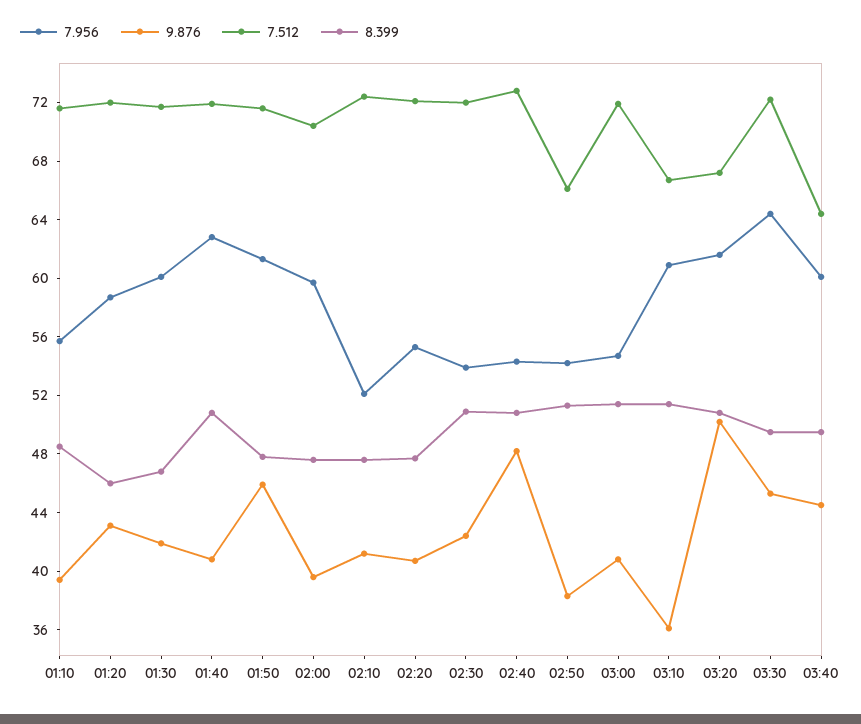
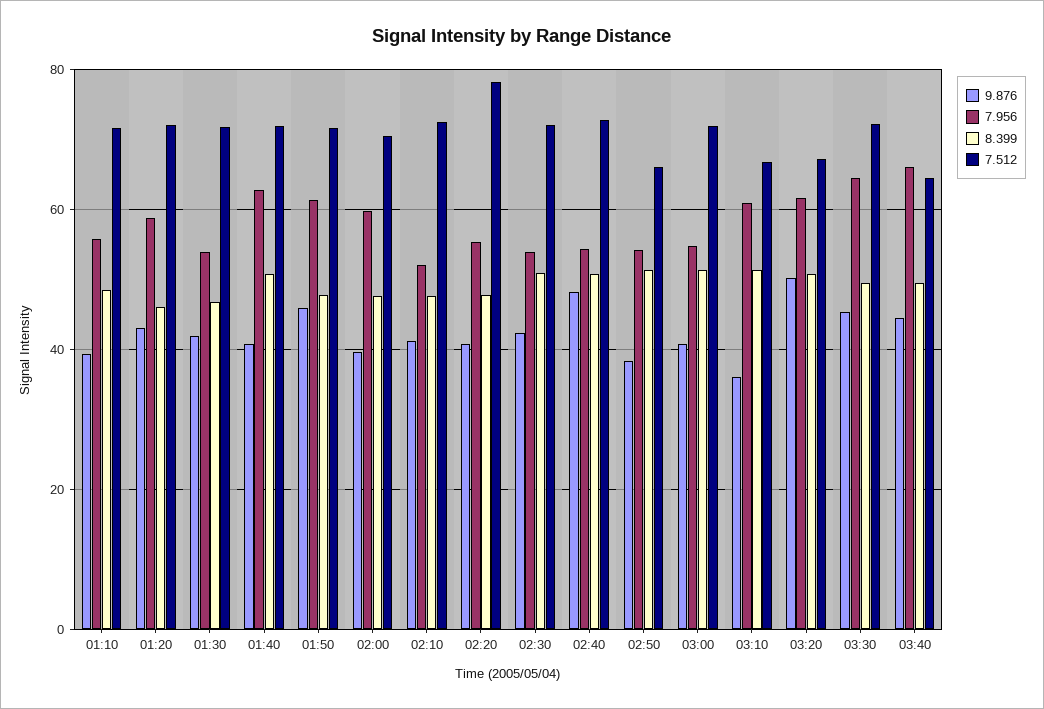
  {
    "7.956": {
      "01:10": 56,
      "01:20": 59,
-     "01:30": 60,
+     "01:30": 54,
      "01:40": 63,
      "01:50": 61,
      "02:00": 60,
      "02:10": 52,
      "02:20": 55,
      "02:30": 54,
      "02:40": 54,
      "02:50": 54,
      "03:00": 55,
      "03:10": 61,
      "03:20": 62,
      "03:30": 64,
-     "03:40": 60
+     "03:40": 66
    },
    "9.876": {
      "01:10": 39,
      "01:20": 43,
      "01:30": 42,
      "01:40": 41,
      "01:50": 46,
      "02:00": 40,
      "02:10": 41,
      "02:20": 41,
      "02:30": 42,
      "02:40": 48,
      "02:50": 38,
      "03:00": 41,
      "03:10": 36,
      "03:20": 50,
      "03:30": 45,
      "03:40": 45
    },
    "7.512": {
      "01:10": 72,
      "01:20": 72,
      "01:30": 72,
      "01:40": 72,
      "01:50": 72,
      "02:00": 70,
      "02:10": 72,
-     "02:20": 72,
+     "02:20": 78,
      "02:30": 72,
      "02:40": 73,
      "02:50": 66,
      "03:00": 72,
      "03:10": 67,
      "03:20": 67,
      "03:30": 72,
      "03:40": 64
    },
    "8.399": {
      "01:10": 49,
      "01:20": 46,
      "01:30": 47,
      "01:40": 51,
      "01:50": 48,
      "02:00": 48,
      "02:10": 48,
      "02:20": 48,
      "02:30": 51,
      "02:40": 51,
      "02:50": 51,
      "03:00": 51,
      "03:10": 51,
      "03:20": 51,
      "03:30": 50,
      "03:40": 50
    }
  }

